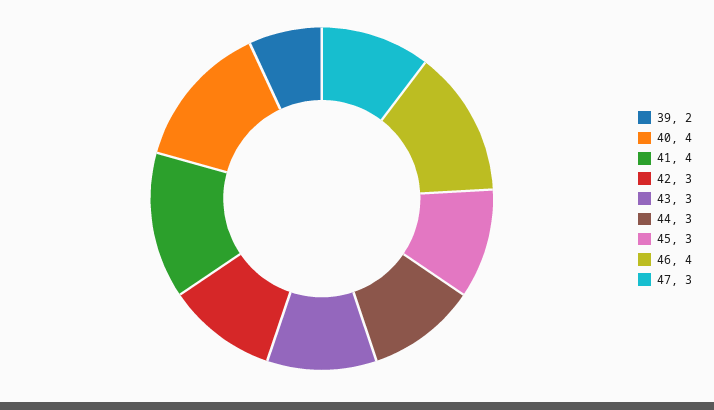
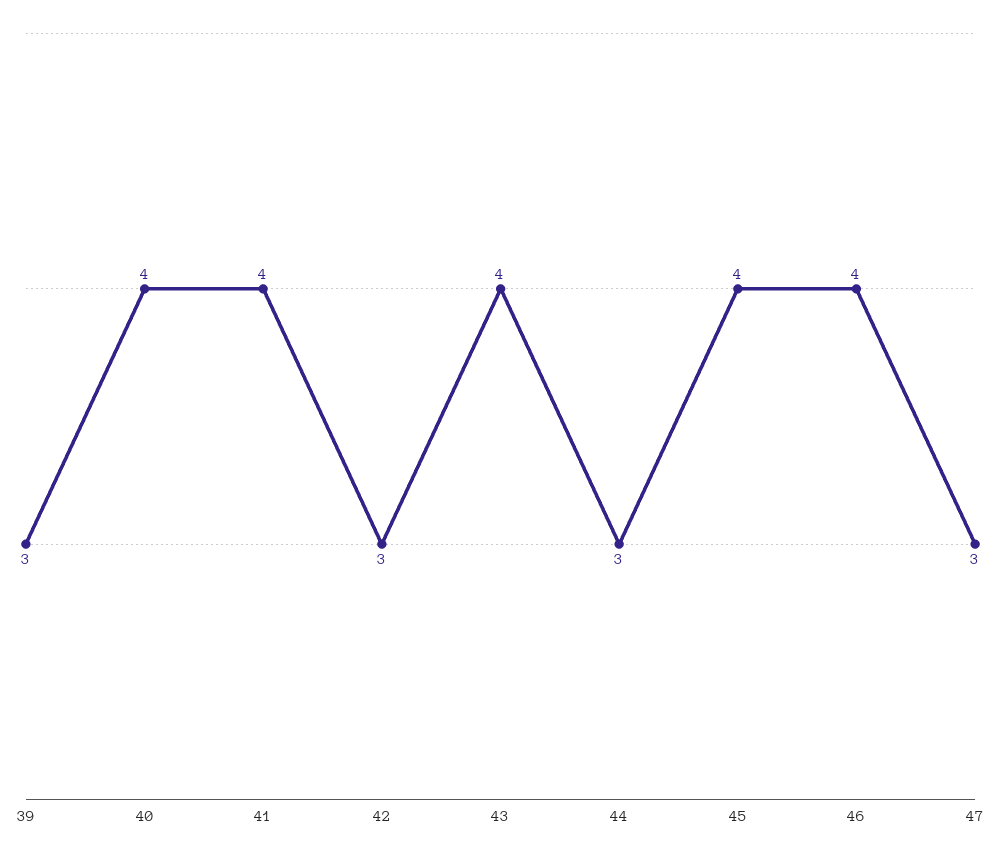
  {
-   "39": 2,
+   "39": 3,
    "40": 4,
    "41": 4,
    "42": 3,
-   "43": 3,
+   "43": 4,
    "44": 3,
-   "45": 3,
+   "45": 4,
    "46": 4,
    "47": 3
  }

